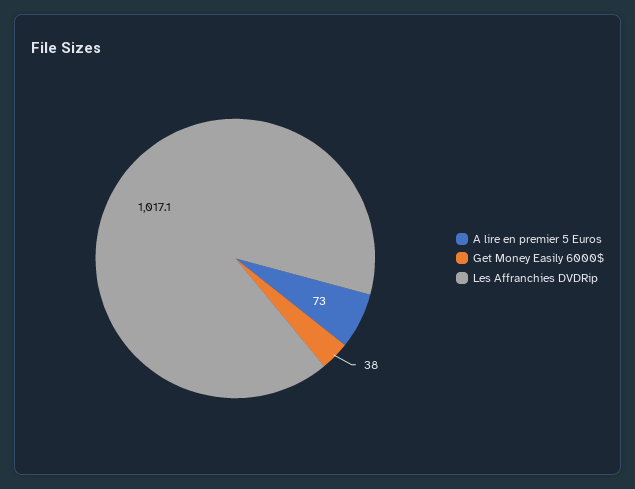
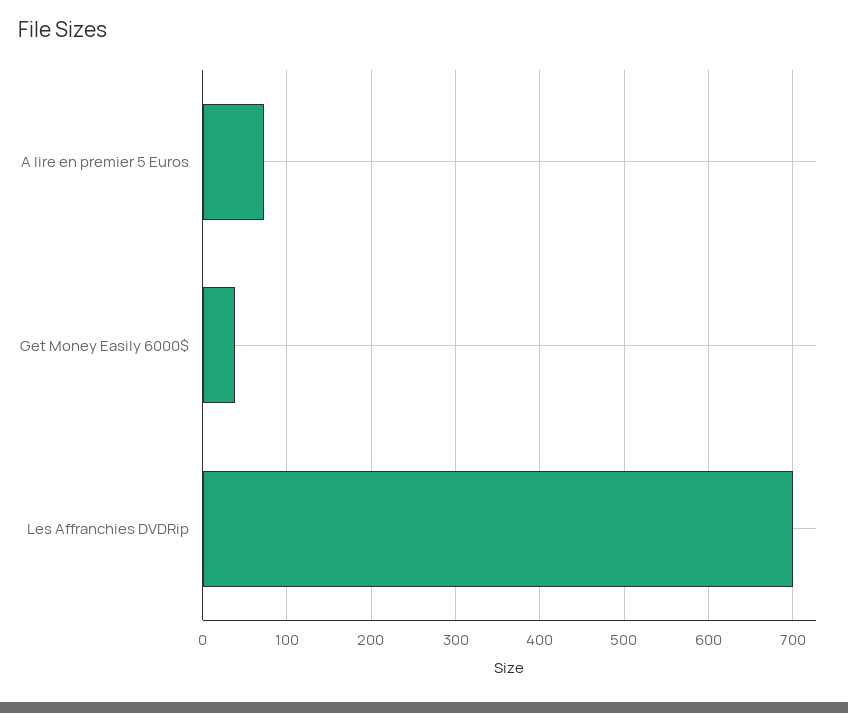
  {
    "A lire en premier 5 Euros": 73,
    "Get Money Easily 6000$": 38,
-   "Les Affranchies DVDRip": 1017.1
+   "Les Affranchies DVDRip": 700
  }

